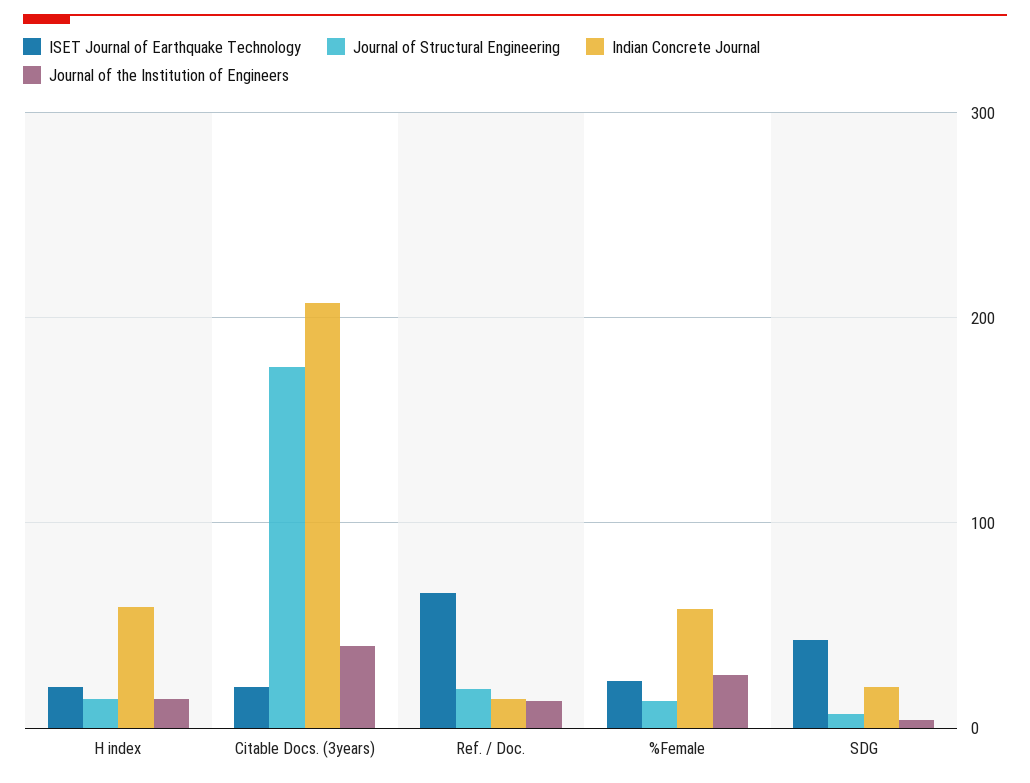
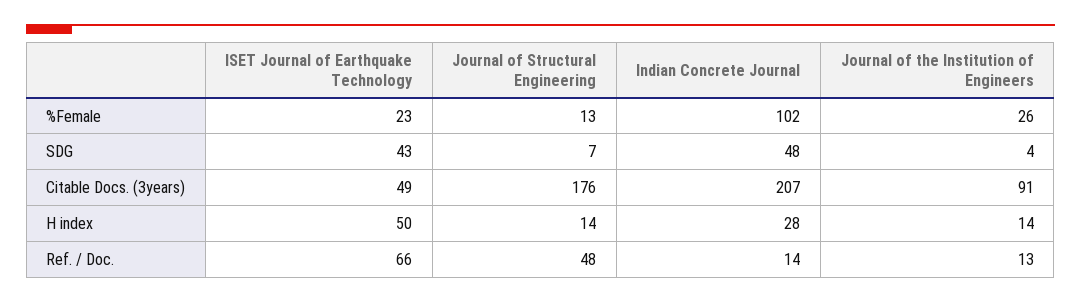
  {
    "ISET Journal of Earthquake Technology": {
-     "H index": 20,
+     "H index": 50,
-     "Citable Docs. (3years)": 20,
+     "Citable Docs. (3years)": 49,
      "Ref. / Doc.": 66,
      "%Female": 23,
      "SDG": 43
    },
    "Journal of Structural Engineering": {
      "H index": 14,
      "Citable Docs. (3years)": 176,
-     "Ref. / Doc.": 20,
+     "Ref. / Doc.": 48,
      "%Female": 13,
      "SDG": 7
    },
    "Indian Concrete Journal": {
-     "H index": 60,
+     "H index": 28,
      "Citable Docs. (3years)": 207,
      "Ref. / Doc.": 14,
-     "%Female": 60,
+     "%Female": 102,
-     "SDG": 20
+     "SDG": 48
    },
    "Journal of the Institution of Engineers": {
      "H index": 14,
-     "Citable Docs. (3years)": 40,
+     "Citable Docs. (3years)": 91,
      "Ref. / Doc.": 13,
      "%Female": 26,
      "SDG": 4
    }
  }

